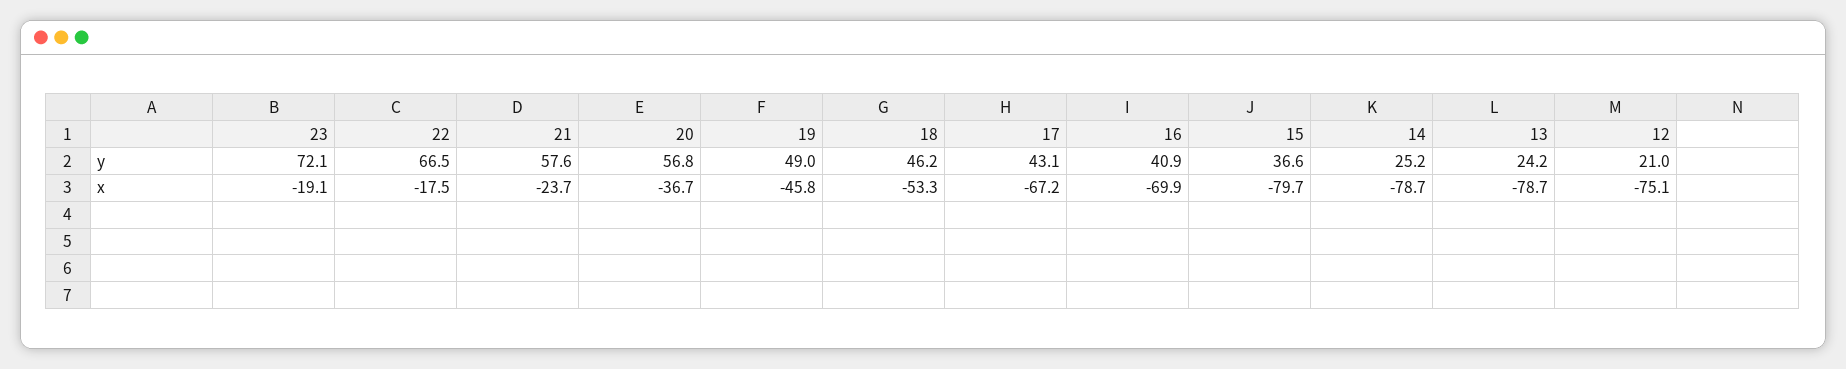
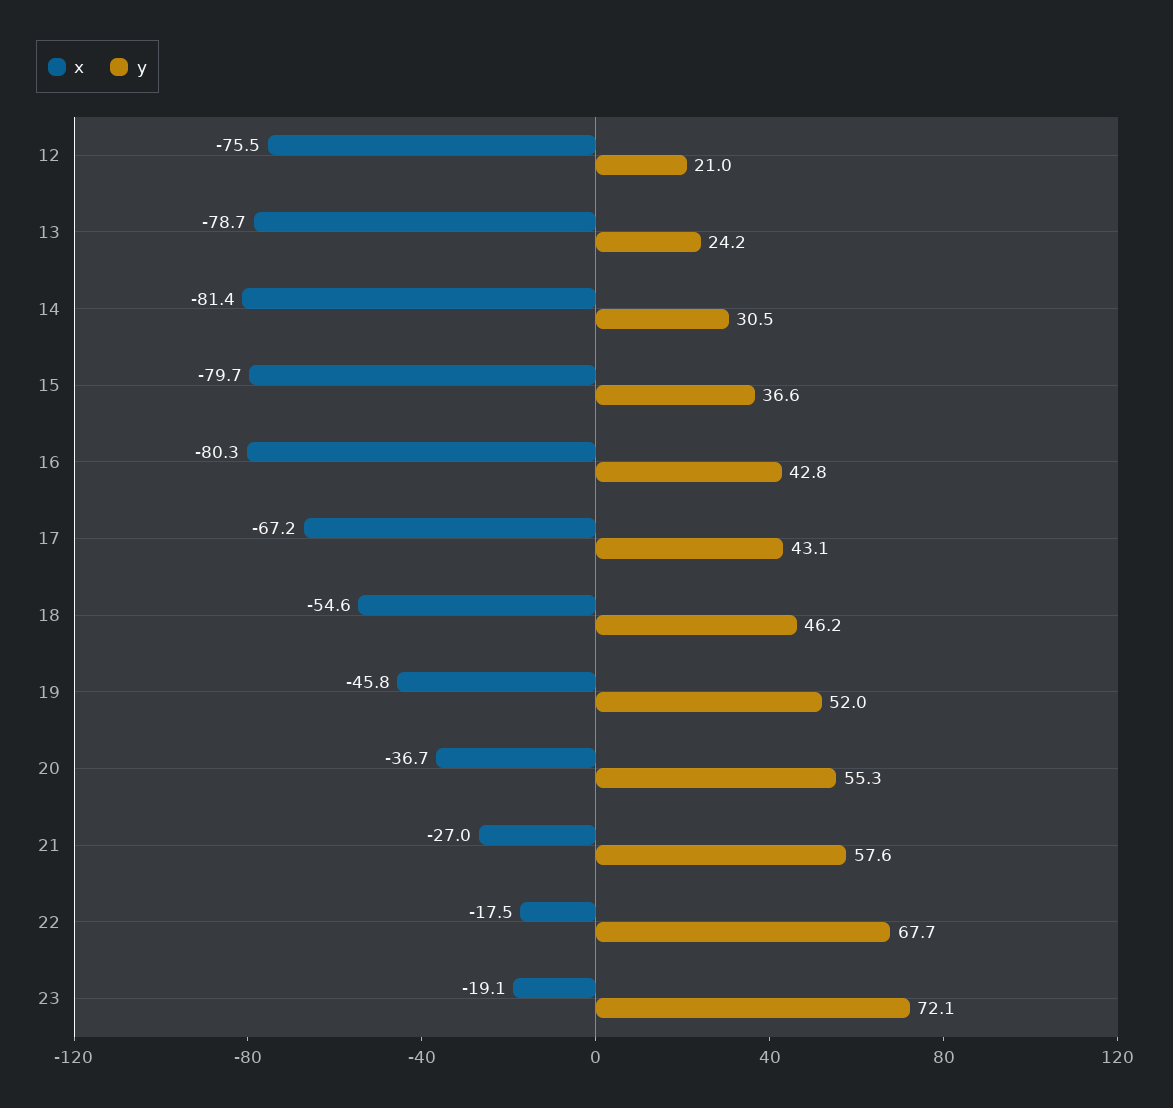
  {
    "y": {
      "23": 72.1,
-     "22": 66.5,
+     "22": 67.7,
      "21": 57.6,
-     "20": 56.8,
+     "20": 55.3,
-     "19": 49,
+     "19": 52,
      "18": 46.2,
      "17": 43.1,
-     "16": 40.9,
+     "16": 42.8,
      "15": 36.6,
-     "14": 25.2,
+     "14": 30.5,
      "13": 24.2,
      "12": 21
    },
    "x": {
      "23": -19.1,
      "22": -17.5,
-     "21": -23.7,
+     "21": -27,
      "20": -36.7,
      "19": -45.8,
-     "18": -53.3,
+     "18": -54.6,
      "17": -67.2,
-     "16": -69.9,
+     "16": -80.3,
      "15": -79.7,
-     "14": -78.7,
+     "14": -81.4,
      "13": -78.7,
-     "12": -75.1
+     "12": -75.5
    }
  }

